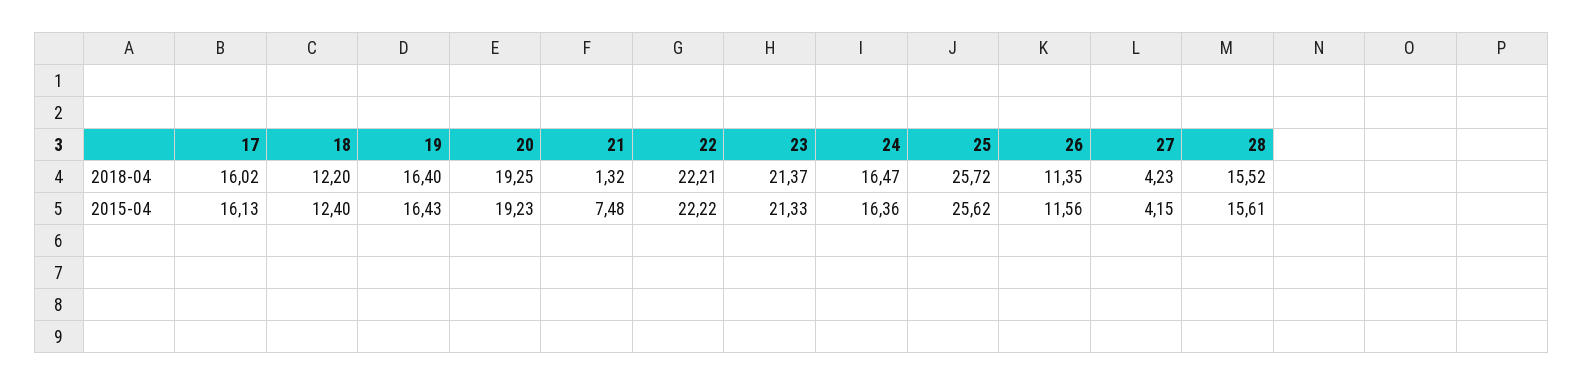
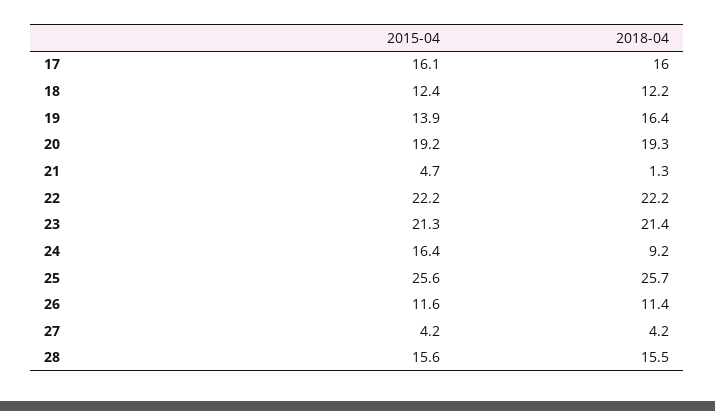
  {
    "17": {
      "2018-04": 16.02,
      "2015-04": 16.13
    },
    "18": {
      "2018-04": 12.2,
      "2015-04": 12.4
    },
    "19": {
      "2018-04": 16.4,
-     "2015-04": 16.43
+     "2015-04": 13.9
    },
    "20": {
      "2018-04": 19.25,
      "2015-04": 19.23
    },
    "21": {
      "2018-04": 1.32,
-     "2015-04": 7.48
+     "2015-04": 4.7
    },
    "22": {
      "2018-04": 22.21,
      "2015-04": 22.22
    },
    "23": {
      "2018-04": 21.37,
      "2015-04": 21.33
    },
    "24": {
-     "2018-04": 16.47,
+     "2018-04": 9.2,
      "2015-04": 16.36
    },
    "25": {
      "2018-04": 25.72,
      "2015-04": 25.62
    },
    "26": {
      "2018-04": 11.35,
      "2015-04": 11.56
    },
    "27": {
      "2018-04": 4.23,
      "2015-04": 4.15
    },
    "28": {
      "2018-04": 15.52,
      "2015-04": 15.61
    }
  }

